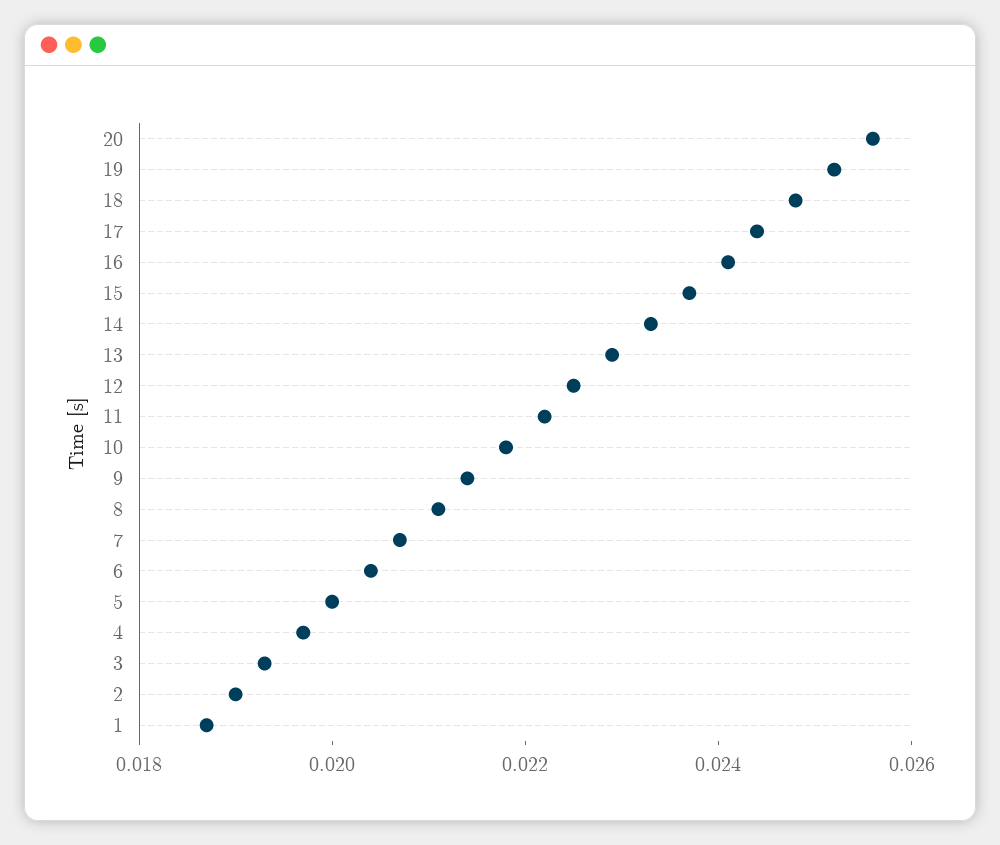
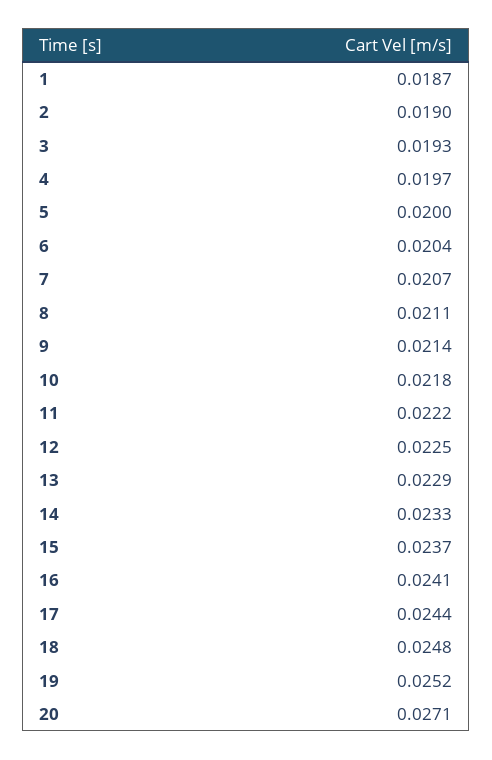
  {
-   "20": 0.0255,
+   "20": 0.0271,
    "19": 0.0252,
    "18": 0.0248,
    "17": 0.0244,
    "16": 0.0241,
    "15": 0.0237,
    "14": 0.0233,
    "13": 0.0229,
    "12": 0.0225,
    "11": 0.0222,
    "10": 0.0218,
    "9": 0.0214,
    "8": 0.0211,
    "7": 0.0207,
    "6": 0.0204,
    "5": 0.02,
    "4": 0.0197,
    "3": 0.0193,
    "2": 0.019,
    "1": 0.0187
  }

